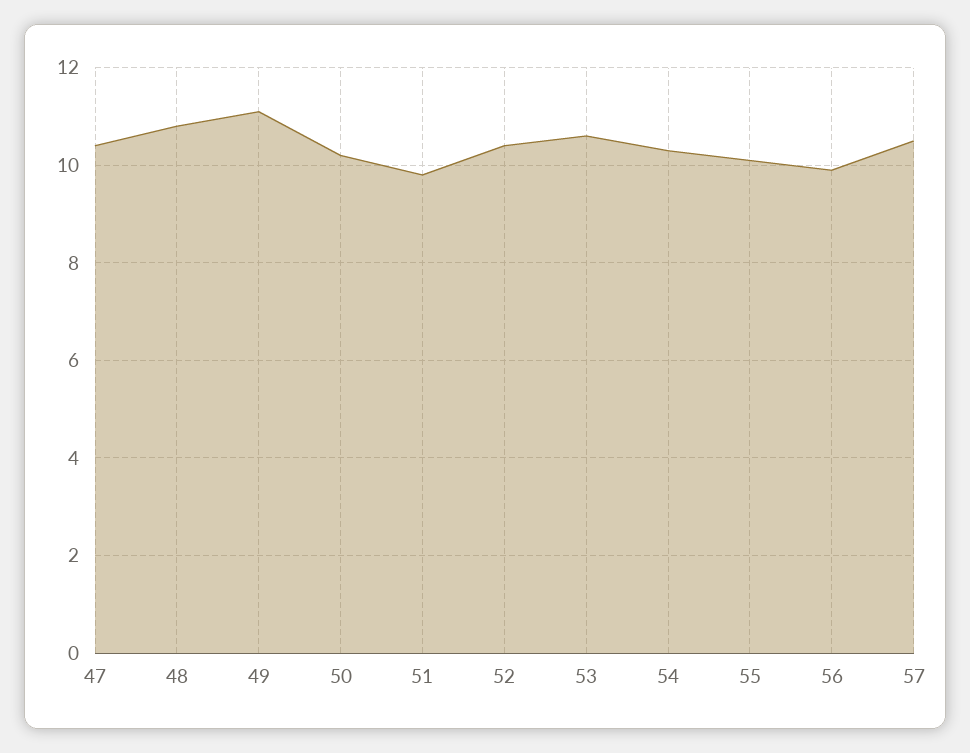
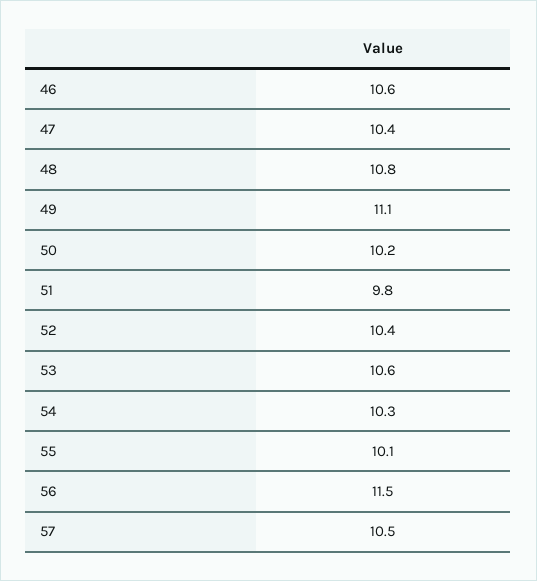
  {
    "47": 10.4,
    "48": 10.8,
    "49": 11.1,
    "50": 10.2,
    "51": 9.8,
    "52": 10.4,
    "53": 10.6,
    "54": 10.3,
    "55": 10.1,
-   "56": 10,
+   "56": 11.5,
-   "57": 10.5
+   "57": 10.5,
+   "46": 10.6
  }

